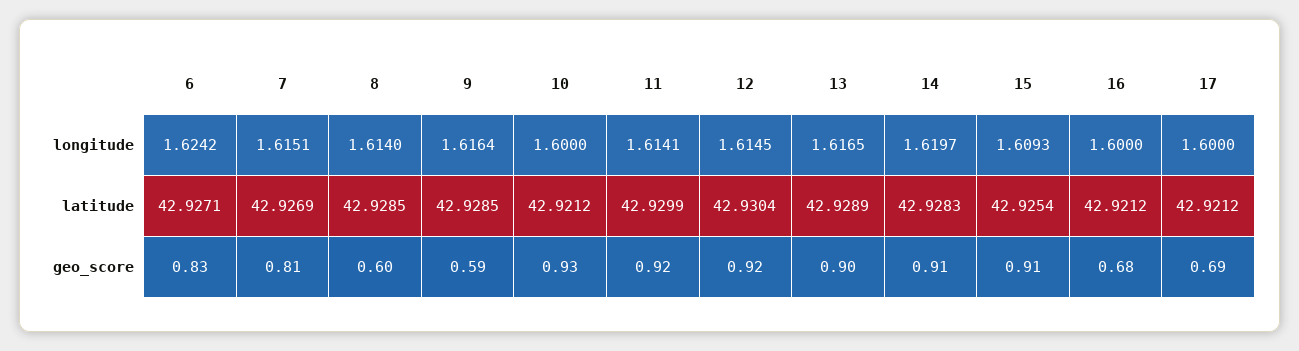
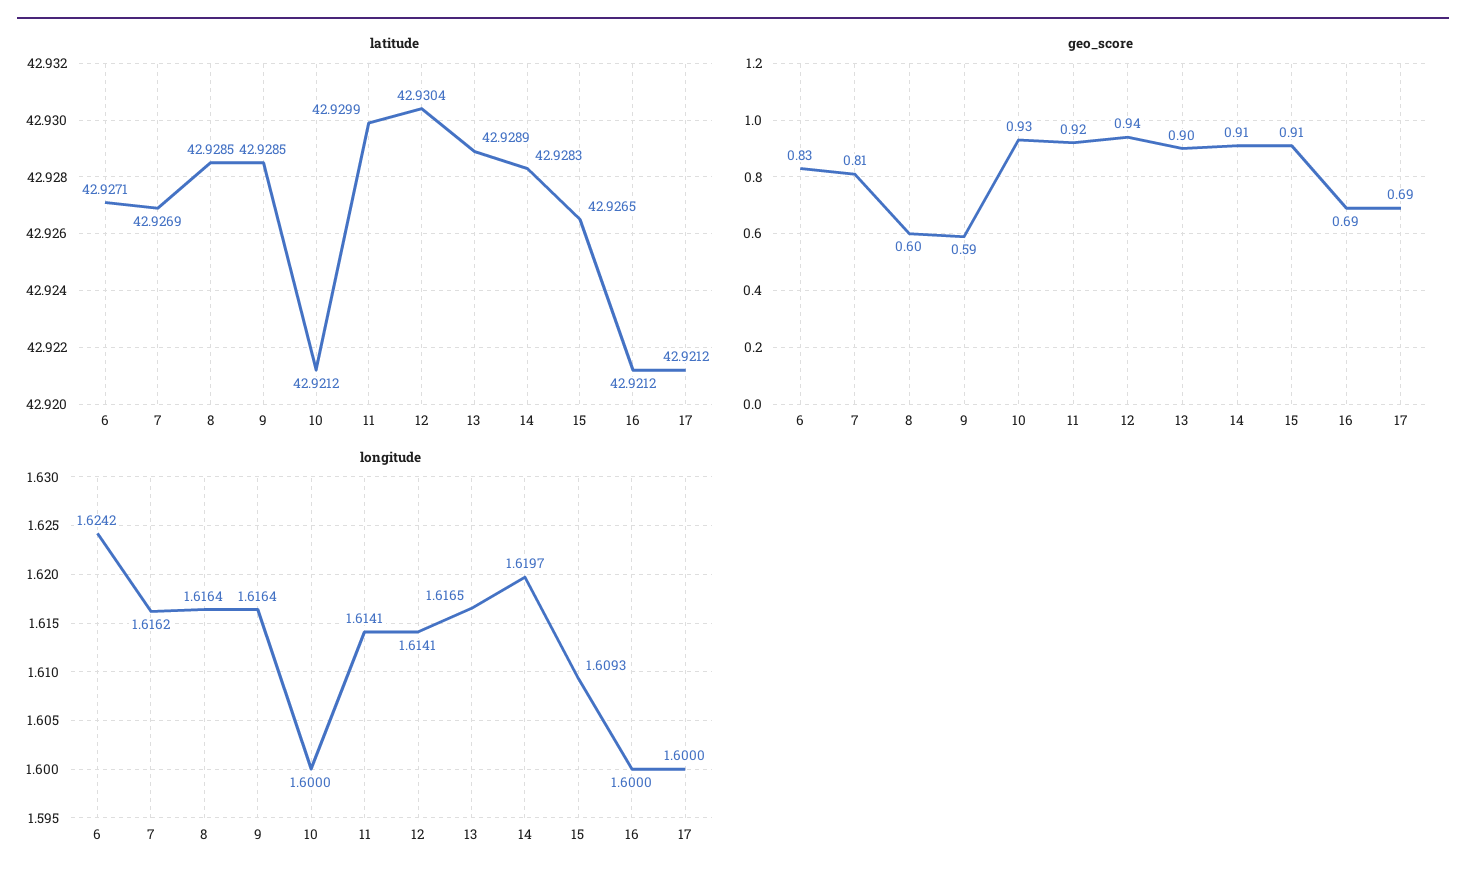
  {
    "longitude": {
      "6": 1.6242,
-     "7": 1.6151,
+     "7": 1.6162,
-     "8": 1.614,
+     "8": 1.6164,
      "9": 1.6164,
      "10": 1.6,
      "11": 1.6141,
-     "12": 1.6145,
+     "12": 1.6141,
      "13": 1.6165,
      "14": 1.6197,
      "15": 1.6093,
      "16": 1.6,
      "17": 1.6
    },
    "latitude": {
      "6": 42.9271,
      "7": 42.9269,
      "8": 42.9285,
      "9": 42.9285,
      "10": 42.9212,
      "11": 42.9299,
      "12": 42.9304,
      "13": 42.9289,
      "14": 42.9283,
-     "15": 42.9254,
+     "15": 42.9265,
      "16": 42.9212,
      "17": 42.9212
    },
    "geo_score": {
      "6": 0.83,
      "7": 0.81,
      "8": 0.6,
      "9": 0.59,
      "10": 0.93,
      "11": 0.92,
-     "12": 0.92,
+     "12": 0.94,
      "13": 0.9,
      "14": 0.91,
      "15": 0.91,
-     "16": 0.68,
+     "16": 0.69,
      "17": 0.69
    }
  }

